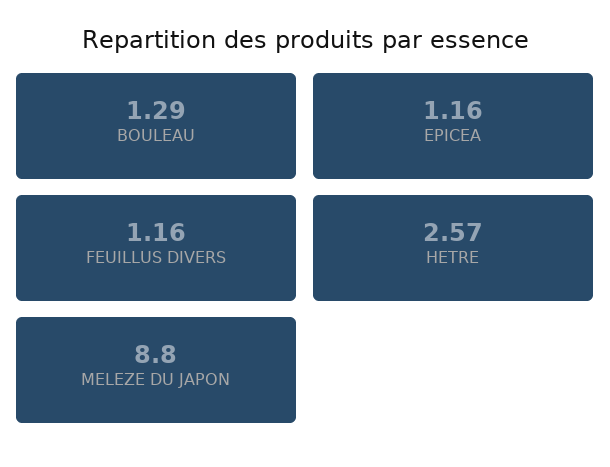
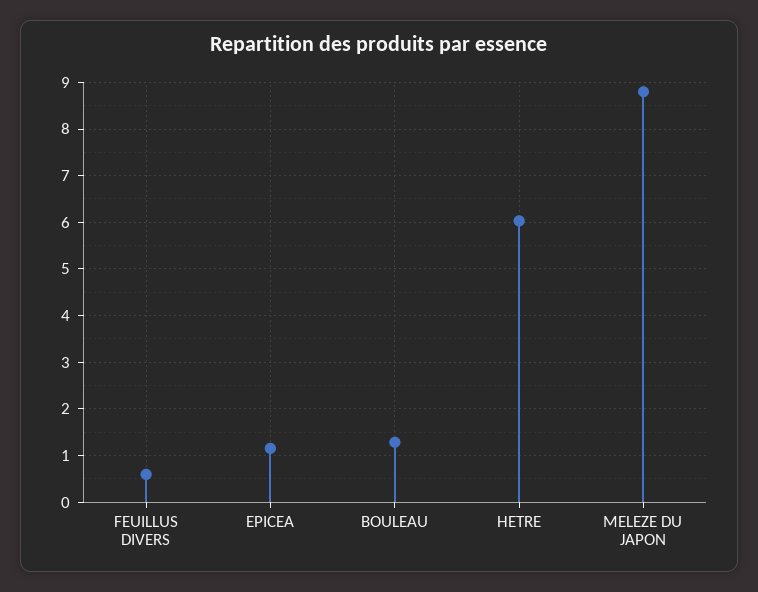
  {
    "BOULEAU": 1.29,
    "EPICEA": 1.16,
-   "FEUILLUS DIVERS": 1.16,
+   "FEUILLUS DIVERS": 0.6,
-   "HETRE": 2.57,
+   "HETRE": 6,
    "MELEZE DU JAPON": 8.8
  }

